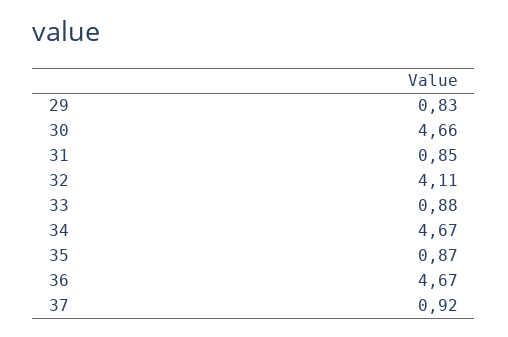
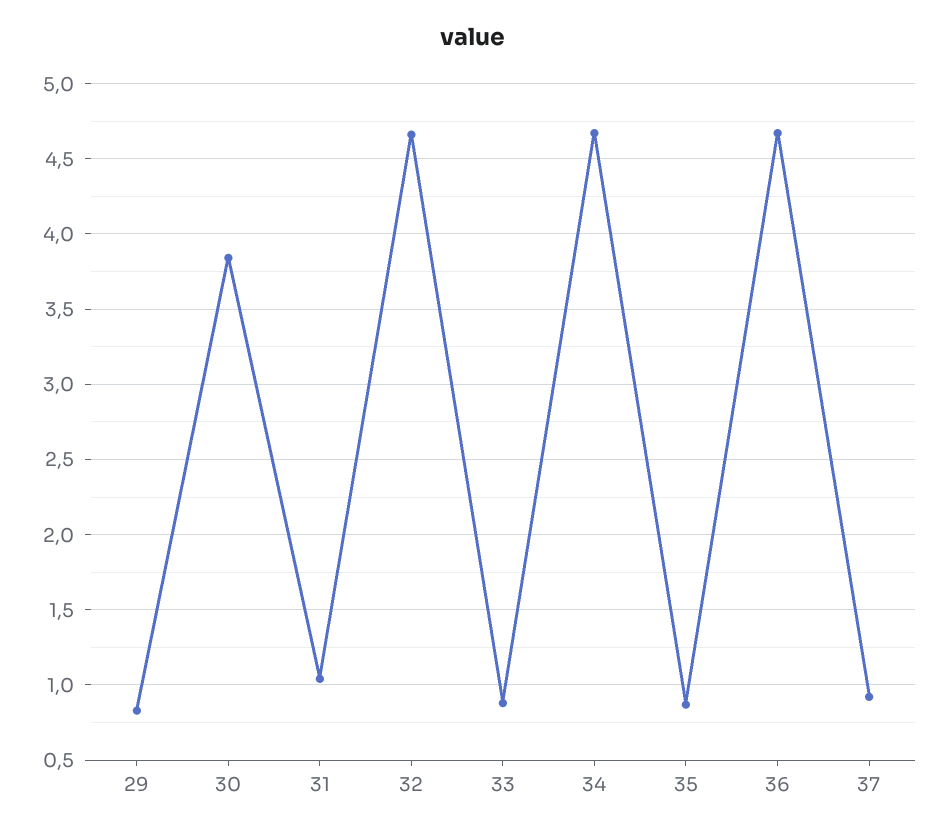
  {
    "29": 0.83,
-   "30": 4.66,
+   "30": 3.85,
-   "31": 0.85,
+   "31": 1.05,
-   "32": 4.11,
+   "32": 4.65,
    "33": 0.88,
    "34": 4.67,
    "35": 0.87,
    "36": 4.67,
    "37": 0.92
  }

